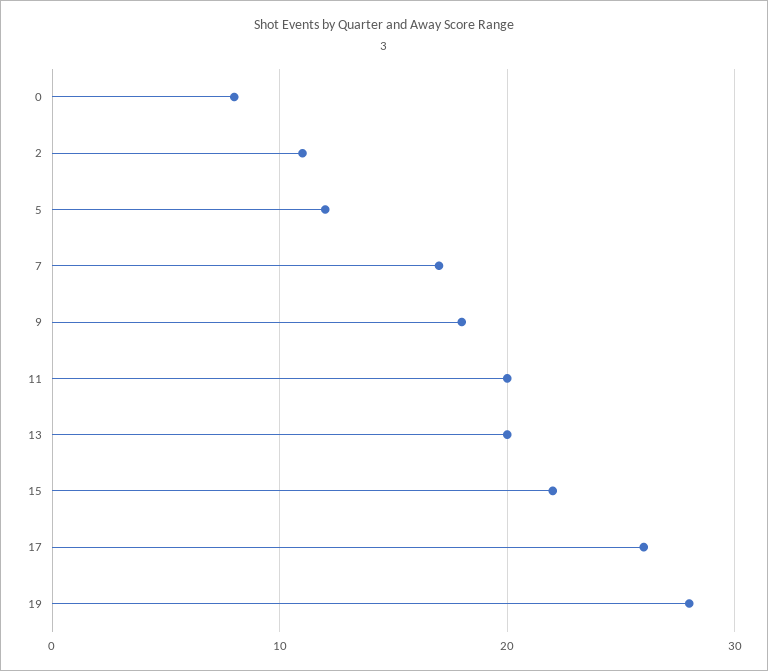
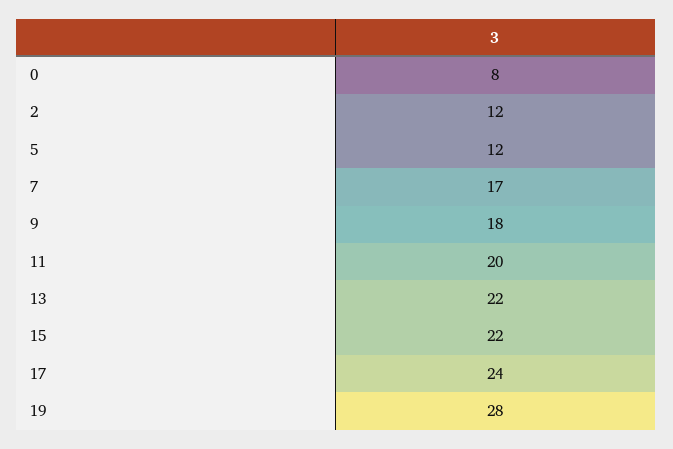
  {
    "0": 8,
-   "2": 11,
+   "2": 12,
    "5": 12,
    "7": 17,
    "9": 18,
    "11": 20,
-   "13": 20,
+   "13": 22,
    "15": 22,
-   "17": 26,
+   "17": 24,
    "19": 28
  }

